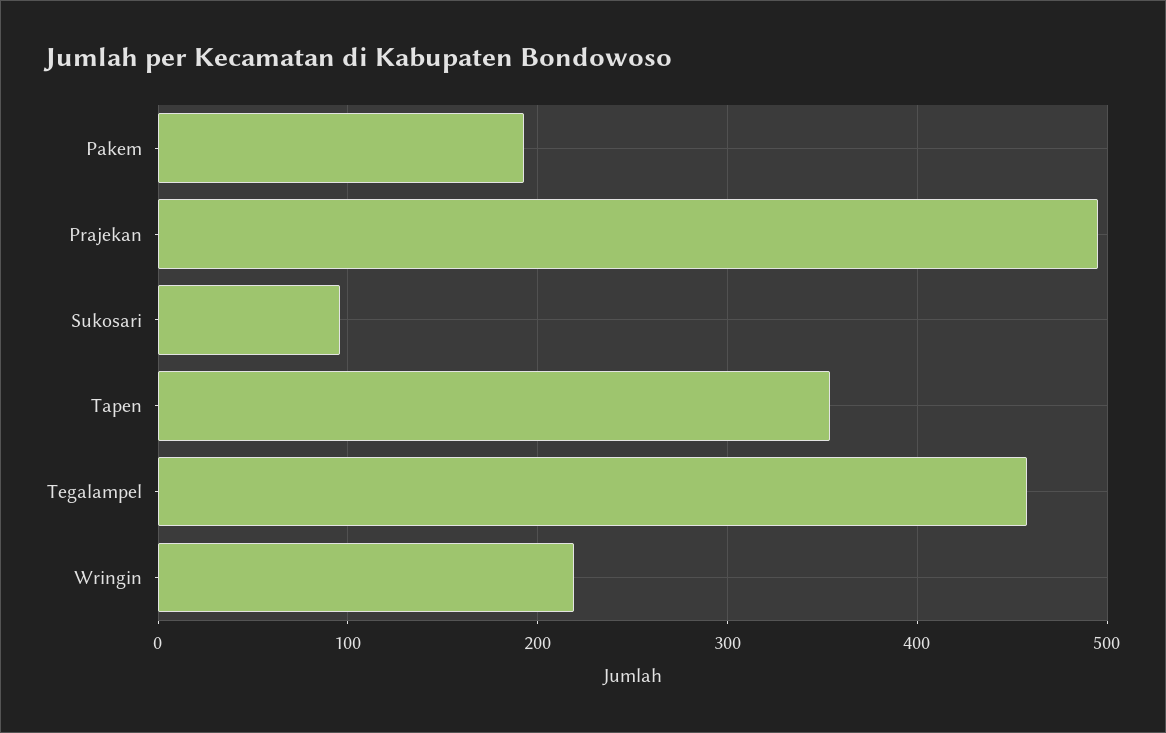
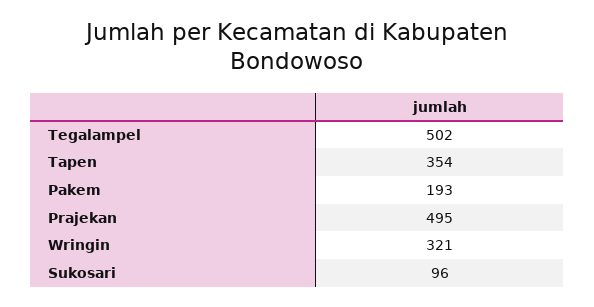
  {
    "Pakem": 193,
    "Prajekan": 495,
    "Sukosari": 96,
    "Tapen": 354,
-   "Tegalampel": 460,
+   "Tegalampel": 502,
-   "Wringin": 220
+   "Wringin": 321
  }

